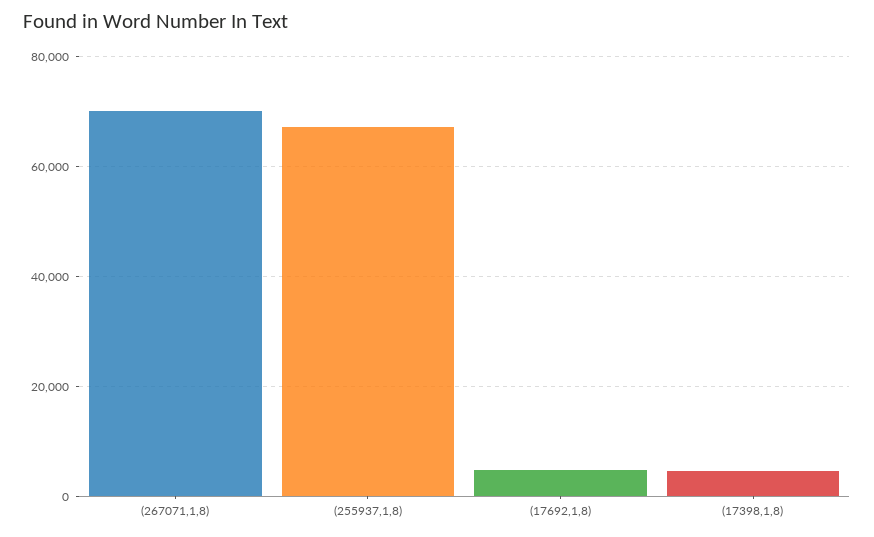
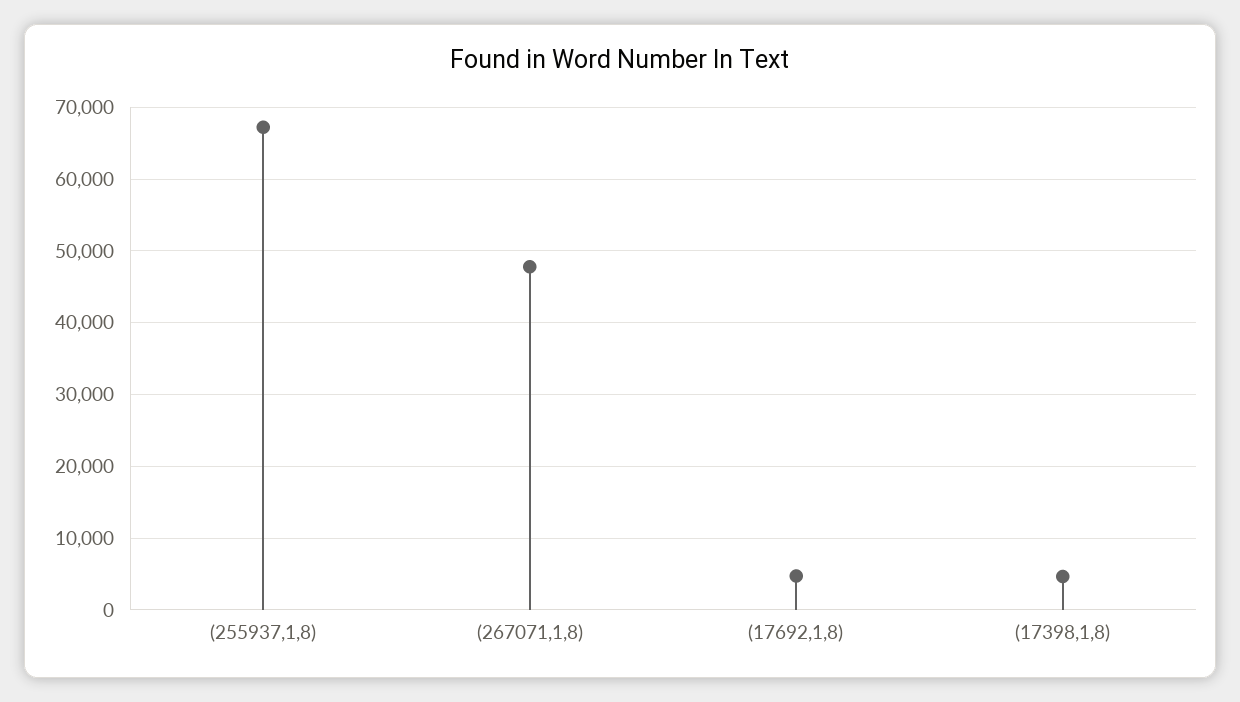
  {
-   "(267071,1,8)": 70000,
+   "(267071,1,8)": 48000,
    "(255937,1,8)": 67000,
    "(17692,1,8)": 5000,
    "(17398,1,8)": 5000
  }

